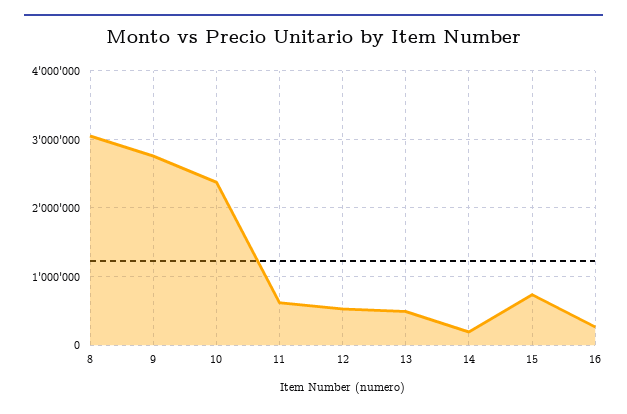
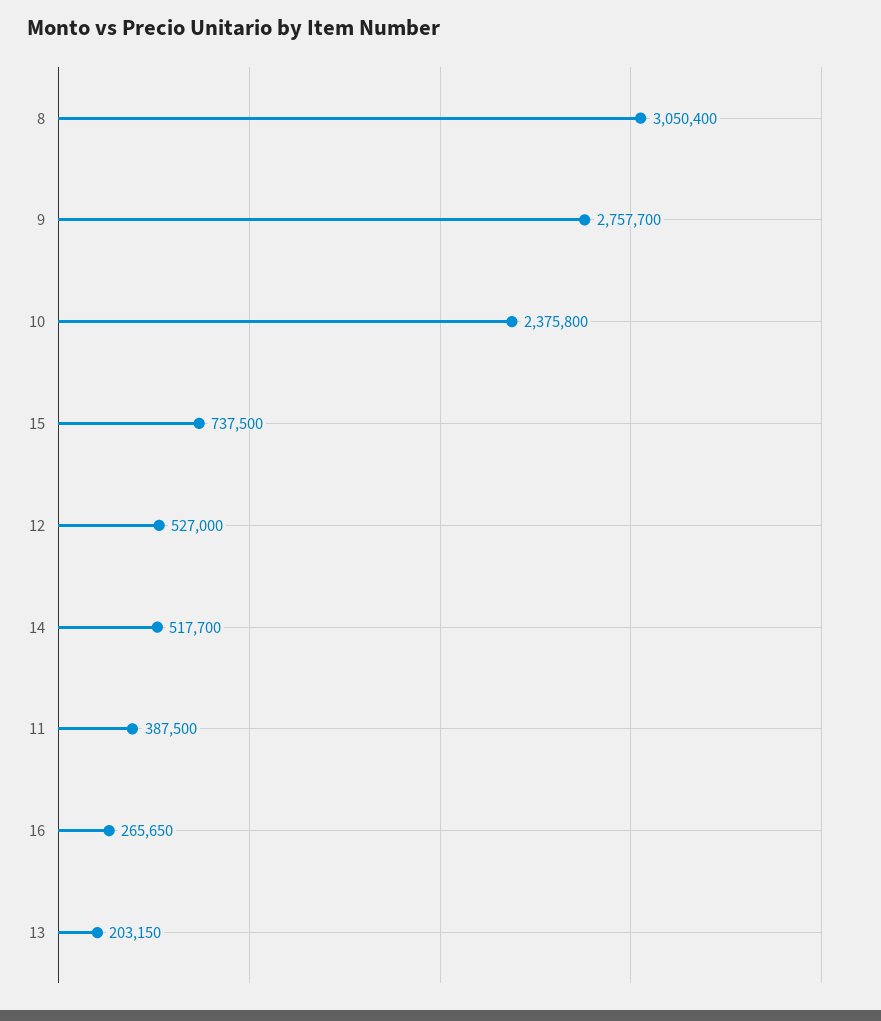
  {
    "8": 3050400,
    "9": 2757700,
    "10": 2375800,
-   "11": 600000,
+   "11": 387500,
    "12": 527000,
-   "13": 500000,
+   "13": 203150,
-   "14": 200000,
+   "14": 517700,
    "15": 737500,
    "16": 265650
  }

